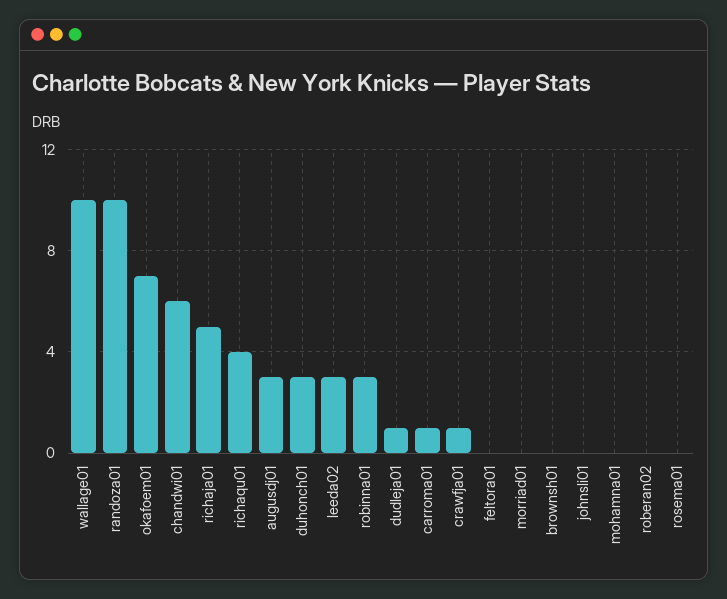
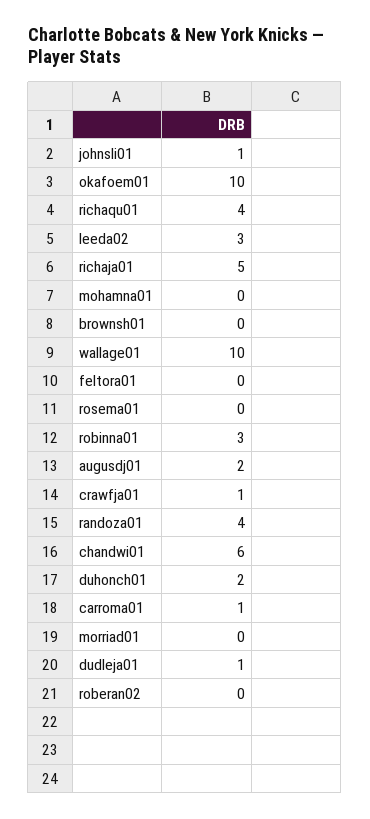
  {
    "wallage01": 10,
-   "randoza01": 10,
+   "randoza01": 4,
-   "okafoem01": 7,
+   "okafoem01": 10,
    "chandwi01": 6,
    "richaja01": 5,
    "richaqu01": 4,
-   "augusdj01": 3,
+   "augusdj01": 2,
-   "duhonch01": 3,
+   "duhonch01": 2,
    "leeda02": 3,
    "robinna01": 3,
    "dudleja01": 1,
    "carroma01": 1,
    "crawfja01": 1,
    "feltora01": 0,
    "morriad01": 0,
    "brownsh01": 0,
-   "johnsli01": 0,
+   "johnsli01": 1,
    "mohamna01": 0,
    "roberan02": 0,
    "rosema01": 0
  }

